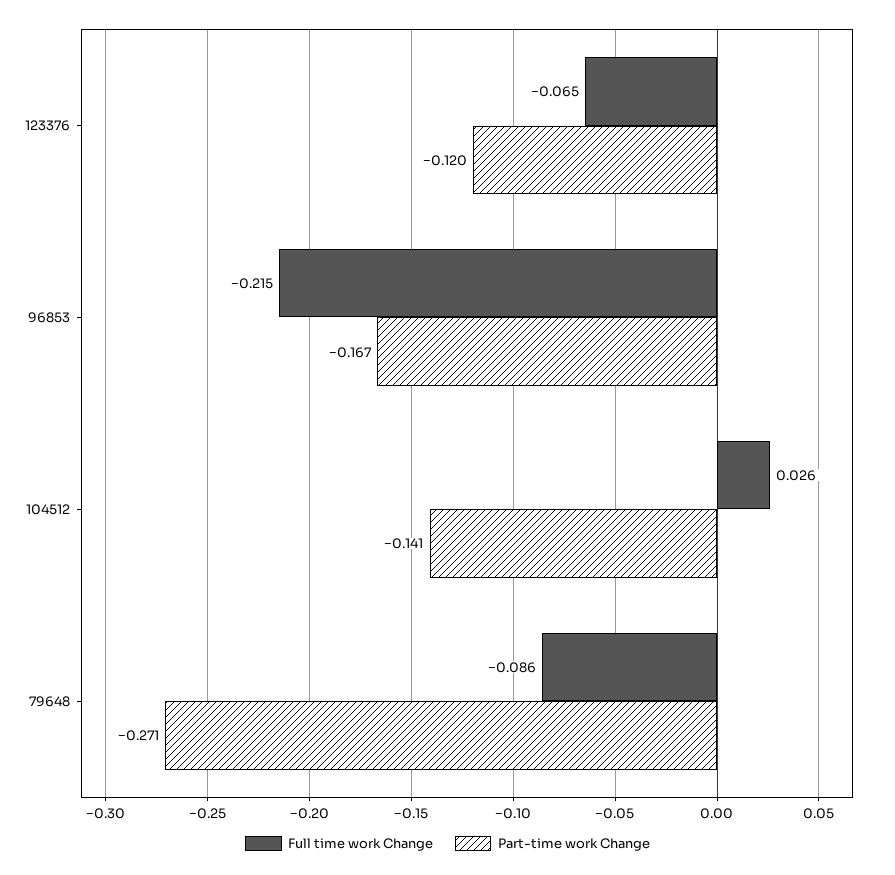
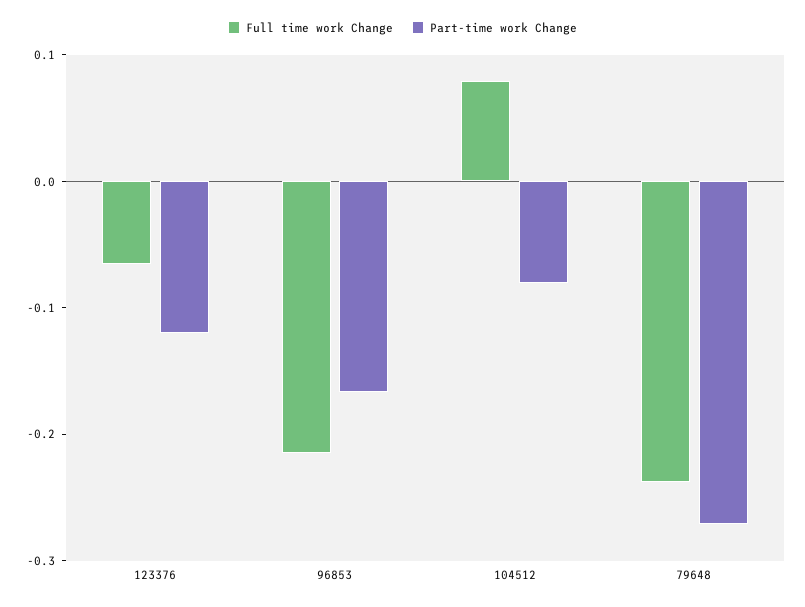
  {
    "Full time work Change": {
      "123376": -0.065,
      "96853": -0.215,
-     "104512": 0.026,
+     "104512": 0.08,
-     "79648": -0.086
+     "79648": -0.24
    },
    "Part-time work Change": {
      "123376": -0.12,
      "96853": -0.167,
-     "104512": -0.141,
+     "104512": -0.08,
      "79648": -0.271
    }
  }

